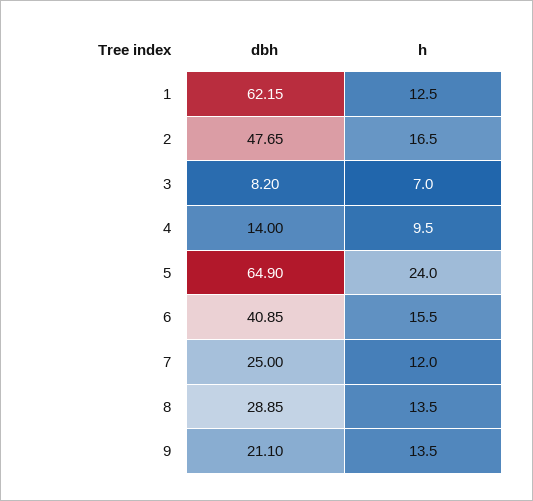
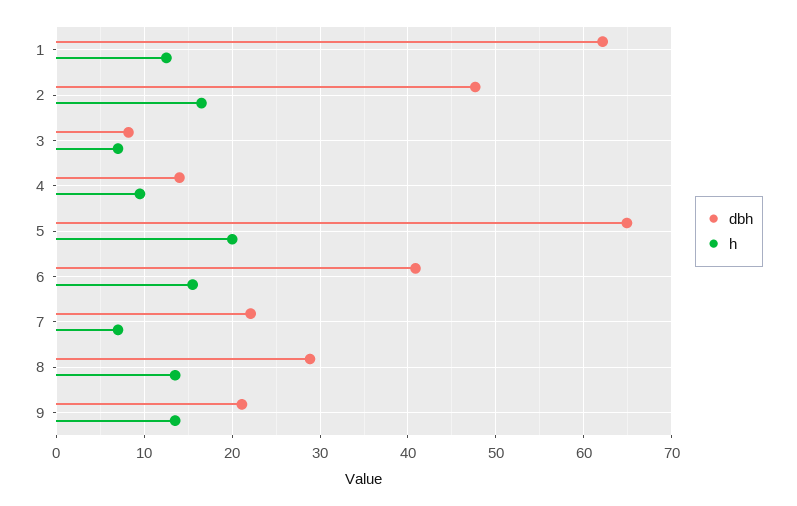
  {
    "dbh": {
      "1": 62.15,
      "2": 47.65,
      "3": 8.2,
      "4": 14,
      "5": 64.9,
      "6": 40.85,
-     "7": 25,
+     "7": 22,
      "8": 28.85,
      "9": 21.1
    },
    "h": {
      "1": 12.5,
      "2": 16.5,
      "3": 7,
      "4": 9.5,
-     "5": 24,
+     "5": 20,
      "6": 15.5,
-     "7": 12,
+     "7": 7,
      "8": 13.5,
      "9": 13.5
    }
  }

